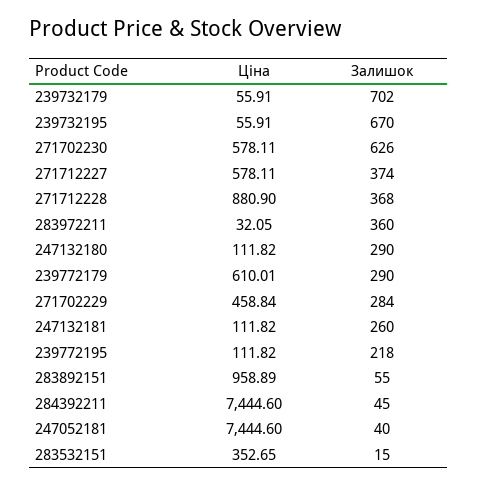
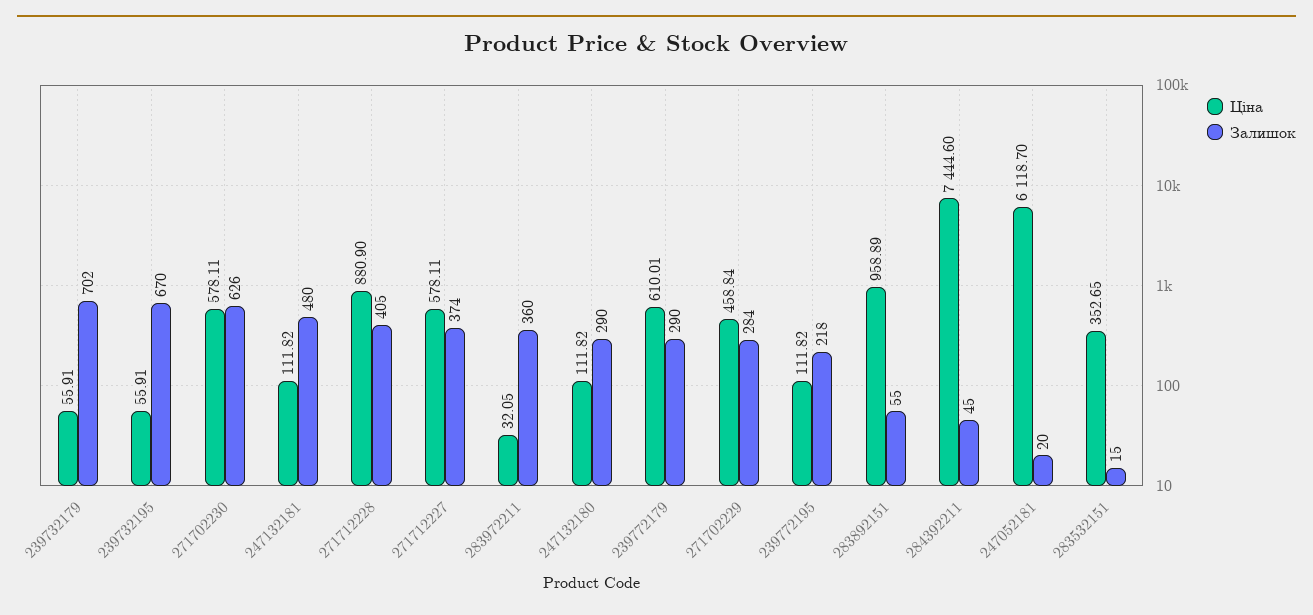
  {
    "Ціна": {
      "239732179": 55.91,
      "239732195": 55.91,
      "271702230": 578.11,
      "271712227": 578.11,
      "271712228": 880.9,
      "283972211": 32.05,
      "247132180": 111.82,
      "239772179": 610.01,
      "271702229": 458.84,
      "247132181": 111.82,
      "239772195": 111.82,
      "283892151": 958.89,
      "284392211": 7444.6,
-     "247052181": 7444.6,
+     "247052181": 6118.7,
      "283532151": 352.65
    },
    "Залишок": {
      "239732179": 702,
      "239732195": 670,
      "271702230": 626,
      "271712227": 374,
-     "271712228": 368,
+     "271712228": 405,
      "283972211": 360,
      "247132180": 290,
      "239772179": 290,
      "271702229": 284,
-     "247132181": 260,
+     "247132181": 480,
      "239772195": 218,
      "283892151": 55,
      "284392211": 45,
-     "247052181": 40,
+     "247052181": 20,
      "283532151": 15
    }
  }

